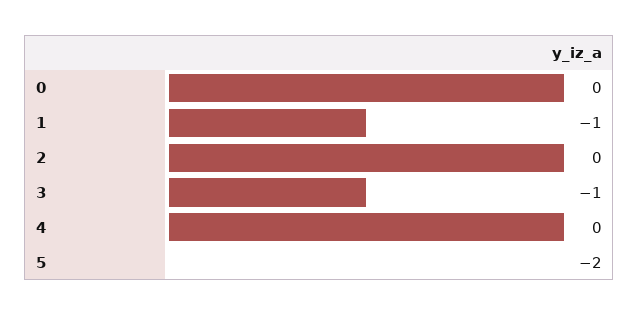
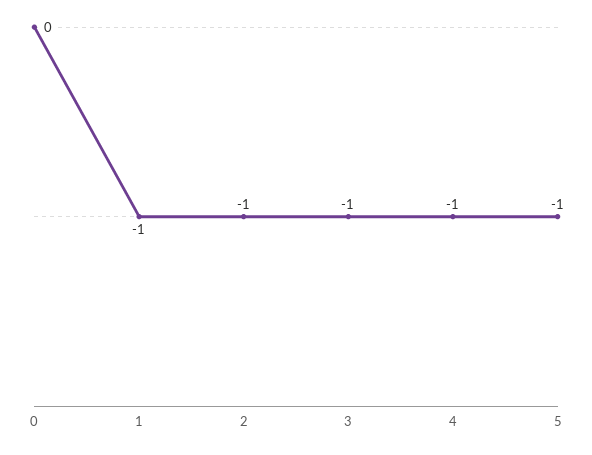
  {
    "0": 0,
    "1": -1,
-   "2": 0,
+   "2": -1,
    "3": -1,
-   "4": 0,
+   "4": -1,
-   "5": -2
+   "5": -1
  }

